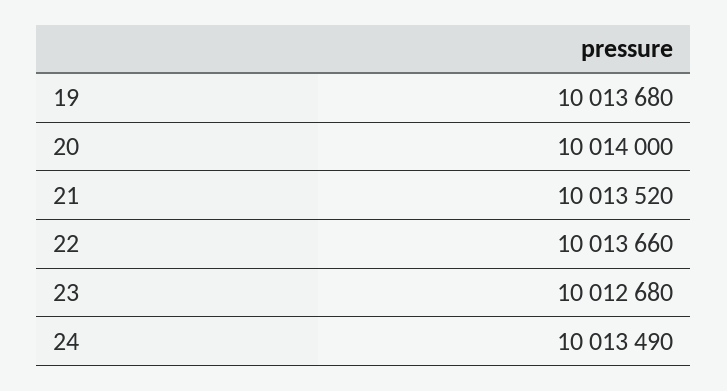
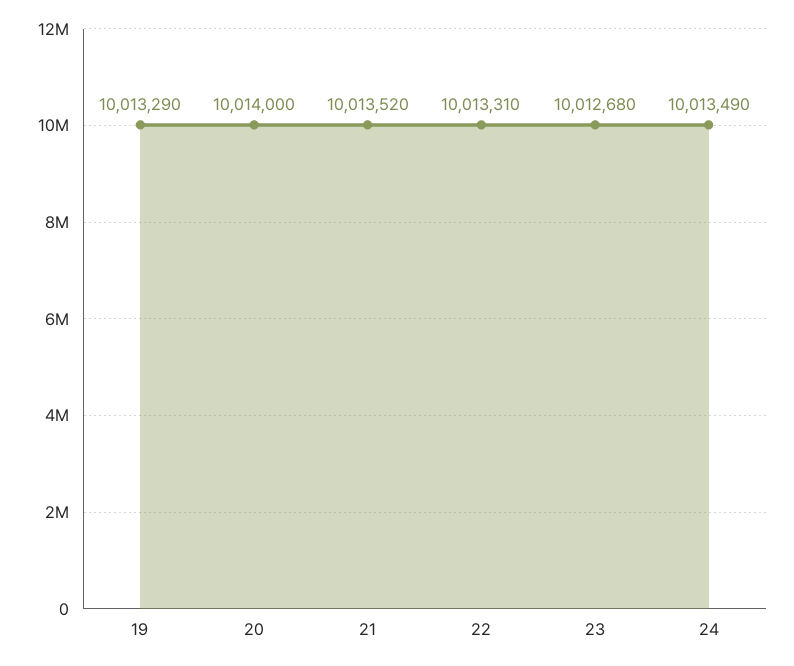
  {
-   "19": 10013680,
+   "19": 10013290,
    "20": 10014000,
    "21": 10013520,
-   "22": 10013660,
+   "22": 10013310,
    "23": 10012680,
    "24": 10013490
  }

